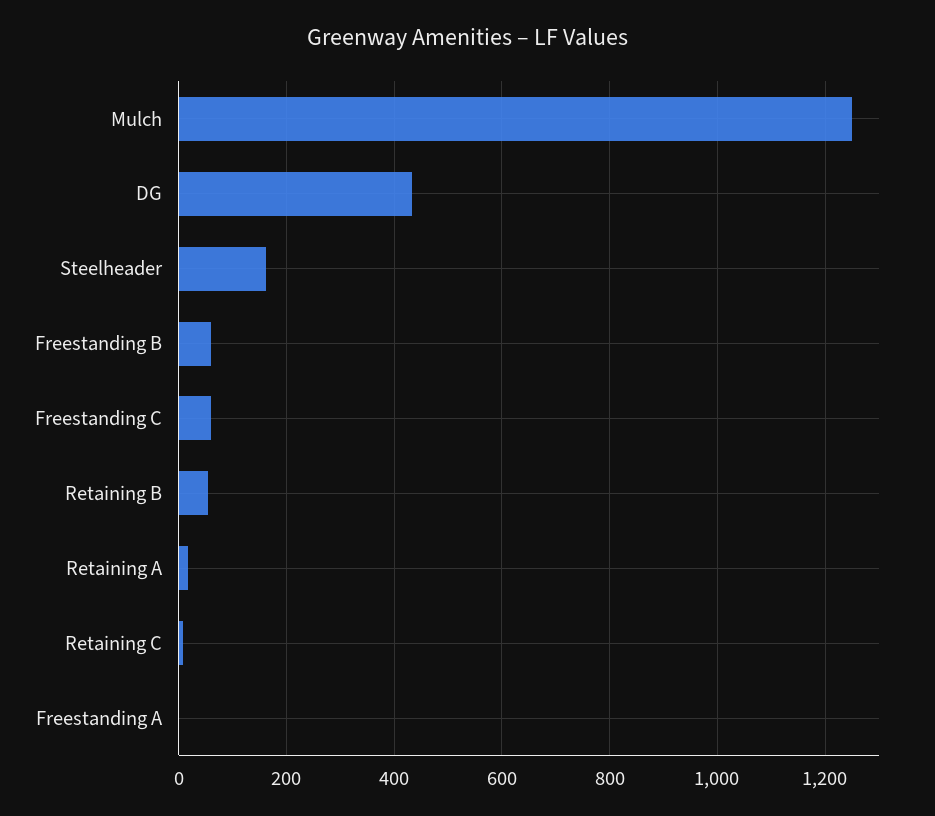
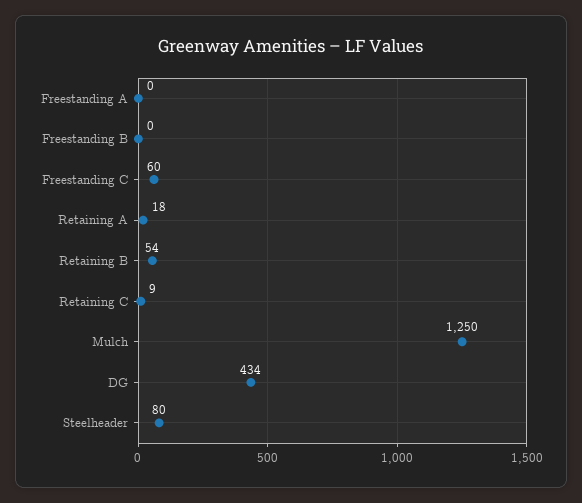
  {
    "Mulch": 1250,
    "DG": 434,
-   "Steelheader": 160,
+   "Steelheader": 80,
-   "Freestanding B": 60,
+   "Freestanding B": 0,
    "Freestanding C": 60,
    "Retaining B": 54,
    "Retaining A": 18,
    "Retaining C": 9,
    "Freestanding A": 0
  }

